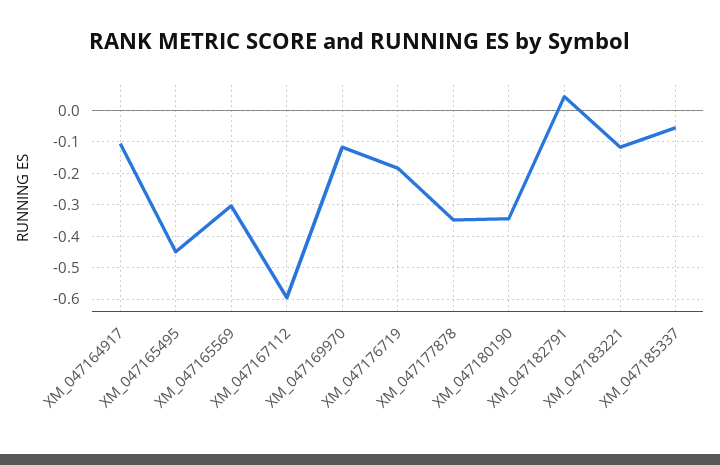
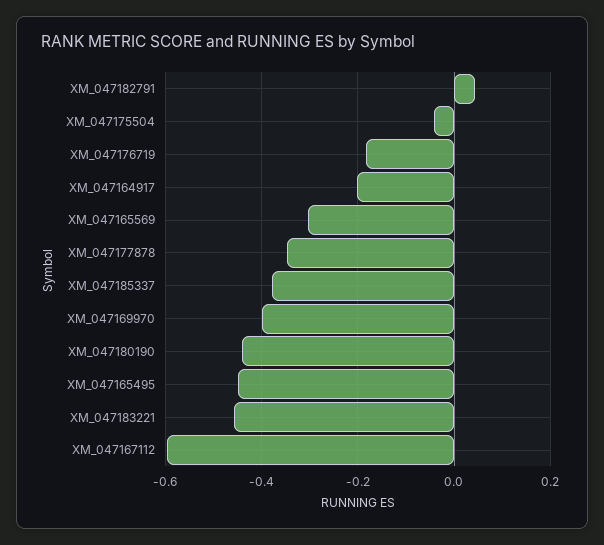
  {
-   "XM_047164917": -0.1,
+   "XM_047164917": -0.2,
    "XM_047165495": -0.44,
    "XM_047165569": -0.3,
    "XM_047167112": -0.6,
-   "XM_047169970": -0.12,
+   "XM_047169970": -0.4,
    "XM_047176719": -0.18,
    "XM_047177878": -0.34,
-   "XM_047180190": -0.34,
+   "XM_047180190": -0.44,
    "XM_047182791": 0.04,
-   "XM_047183221": -0.12,
+   "XM_047183221": -0.46,
-   "XM_047185337": -0.06
+   "XM_047185337": -0.38,
+   "XM_047175504": -0.04
  }

